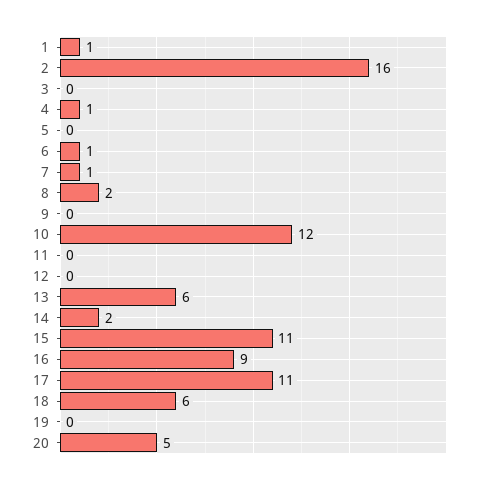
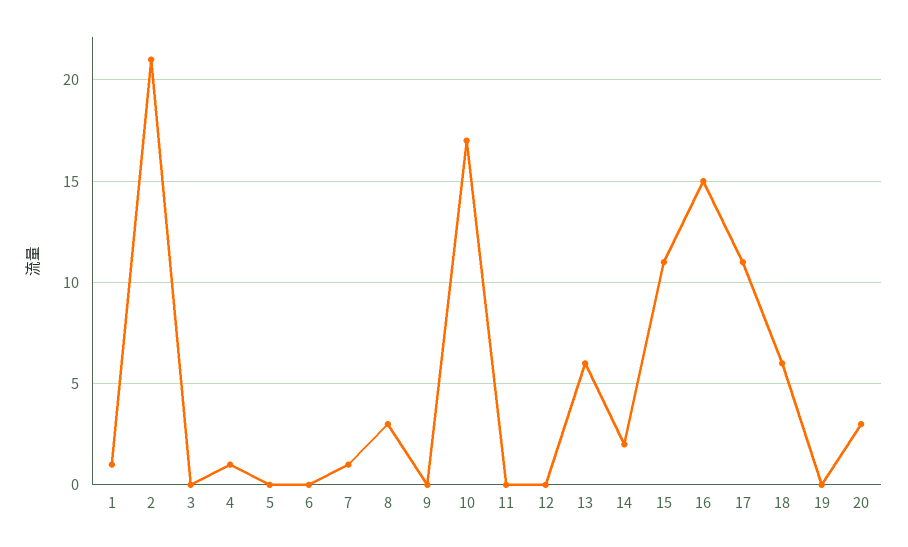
  {
    "1": 1,
-   "2": 16,
+   "2": 21,
    "3": 0,
    "4": 1,
    "5": 0,
-   "6": 1,
+   "6": 0,
    "7": 1,
-   "8": 2,
+   "8": 3,
    "9": 0,
-   "10": 12,
+   "10": 17,
    "11": 0,
    "12": 0,
    "13": 6,
    "14": 2,
    "15": 11,
-   "16": 9,
+   "16": 15,
    "17": 11,
    "18": 6,
    "19": 0,
-   "20": 5
+   "20": 3
  }

